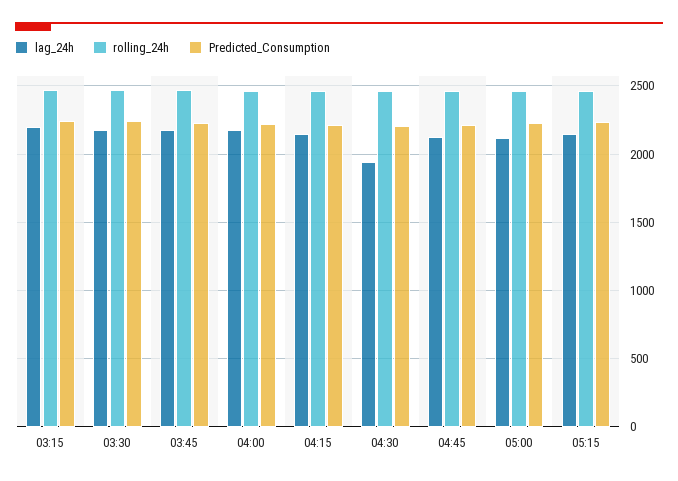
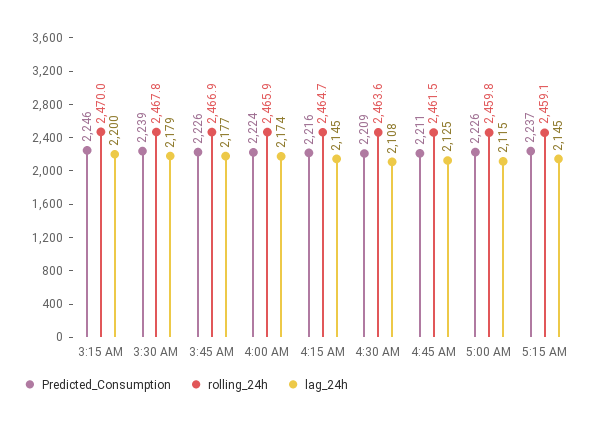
  {
    "lag_24h": {
      "03:15": 2200,
      "03:30": 2179,
      "03:45": 2177,
      "04:00": 2174,
      "04:15": 2145,
-     "04:30": 1950,
+     "04:30": 2108,
      "04:45": 2125,
      "05:00": 2115,
      "05:15": 2145
    },
    "rolling_24h": {
      "03:15": 2470,
      "03:30": 2467.8,
      "03:45": 2466.9,
      "04:00": 2465.9,
      "04:15": 2464.7,
      "04:30": 2463.6,
      "04:45": 2461.5,
      "05:00": 2459.8,
      "05:15": 2459.1
    },
    "Predicted_Consumption": {
      "03:15": 2246,
      "03:30": 2239,
      "03:45": 2226,
      "04:00": 2224,
      "04:15": 2216,
      "04:30": 2209,
      "04:45": 2211,
      "05:00": 2226,
      "05:15": 2237
    }
  }

